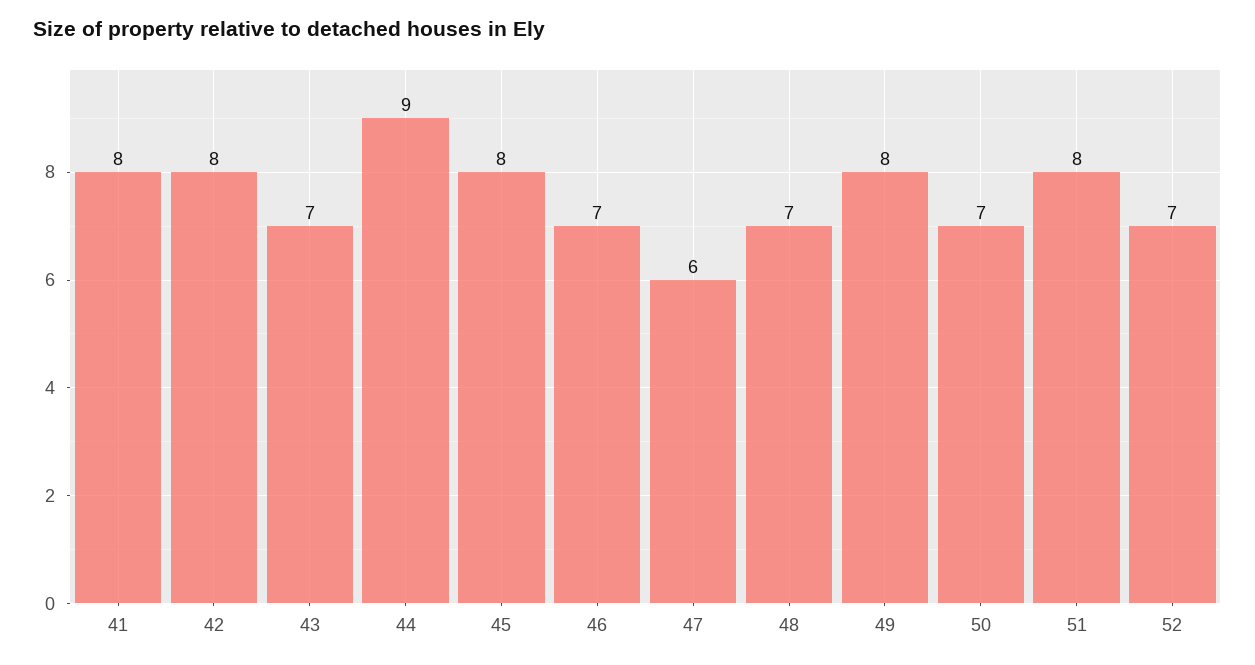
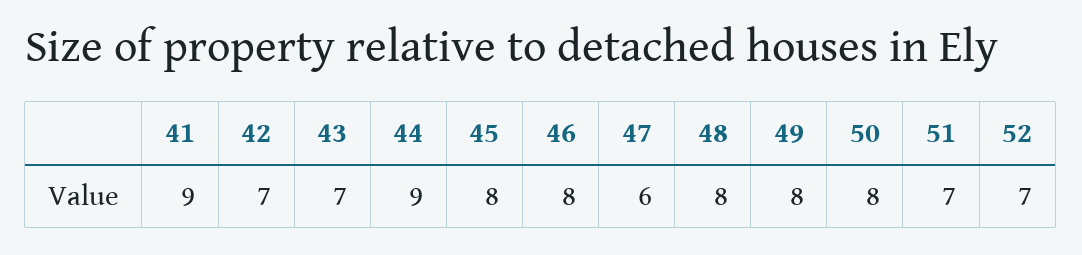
  {
-   "41": 8,
+   "41": 9,
-   "42": 8,
+   "42": 7,
    "43": 7,
    "44": 9,
    "45": 8,
-   "46": 7,
+   "46": 8,
    "47": 6,
-   "48": 7,
+   "48": 8,
    "49": 8,
-   "50": 7,
+   "50": 8,
-   "51": 8,
+   "51": 7,
    "52": 7
  }

